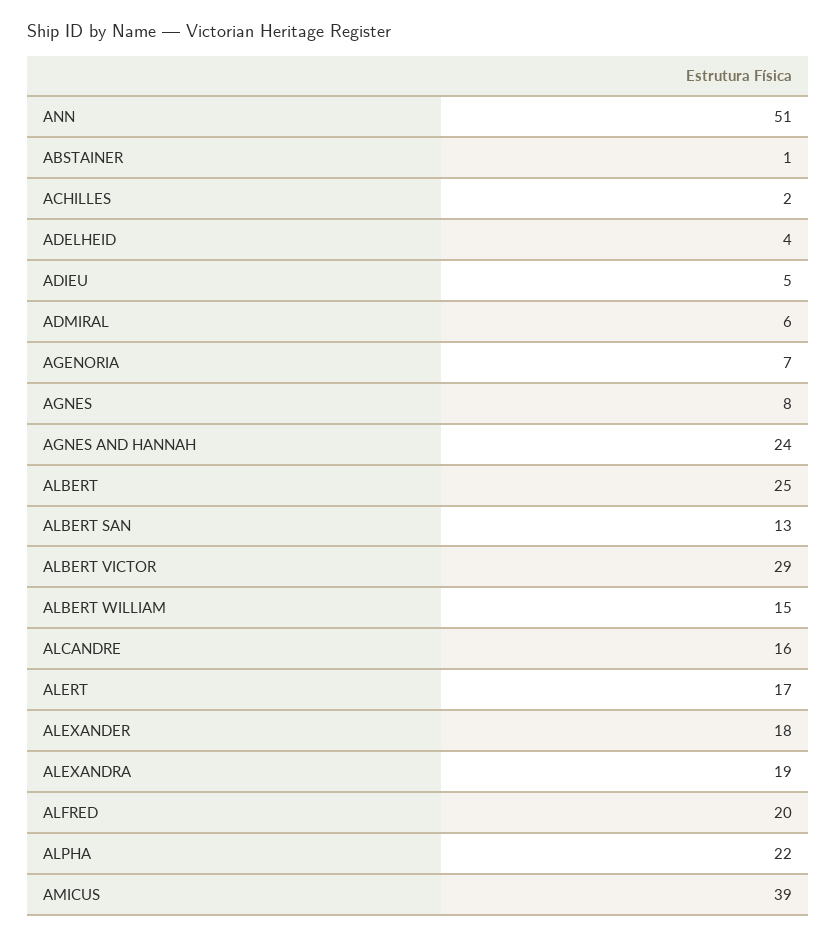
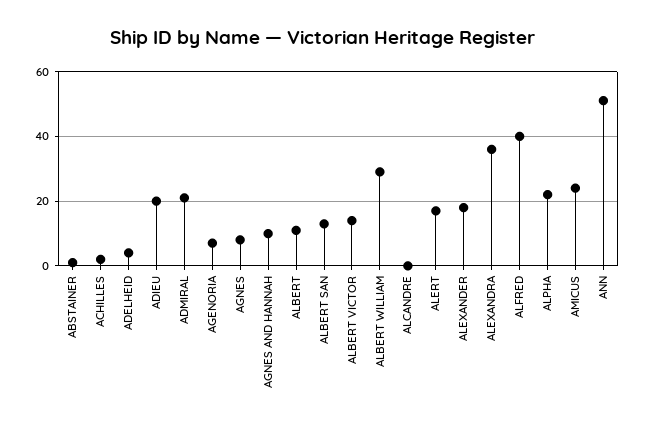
  {
    "ANN": 51,
    "ABSTAINER": 1,
    "ACHILLES": 2,
    "ADELHEID": 4,
-   "ADIEU": 5,
+   "ADIEU": 20,
-   "ADMIRAL": 6,
+   "ADMIRAL": 20,
    "AGENORIA": 7,
    "AGNES": 8,
-   "AGNES AND HANNAH": 24,
+   "AGNES AND HANNAH": 10,
-   "ALBERT": 25,
+   "ALBERT": 10,
    "ALBERT SAN": 13,
-   "ALBERT VICTOR": 29,
+   "ALBERT VICTOR": 15,
-   "ALBERT WILLIAM": 15,
+   "ALBERT WILLIAM": 30,
-   "ALCANDRE": 16,
+   "ALCANDRE": 0,
    "ALERT": 17,
    "ALEXANDER": 18,
-   "ALEXANDRA": 19,
+   "ALEXANDRA": 35,
-   "ALFRED": 20,
+   "ALFRED": 40,
    "ALPHA": 22,
-   "AMICUS": 39
+   "AMICUS": 25
  }

